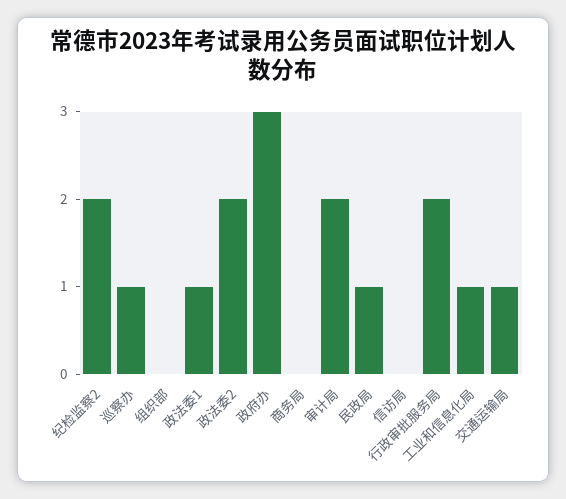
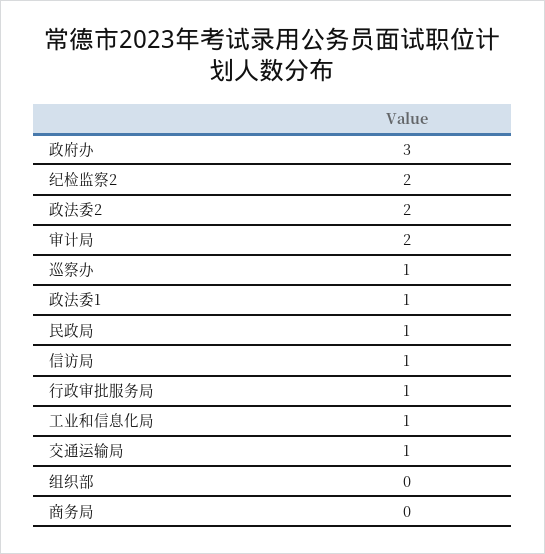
  {
    "纪检监察2": 2,
    "巡察办": 1,
    "组织部": 0,
    "政法委1": 1,
    "政法委2": 2,
    "政府办": 3,
    "商务局": 0,
    "审计局": 2,
    "民政局": 1,
-   "信访局": 0,
+   "信访局": 1,
-   "行政审批服务局": 2,
+   "行政审批服务局": 1,
    "工业和信息化局": 1,
    "交通运输局": 1
  }

